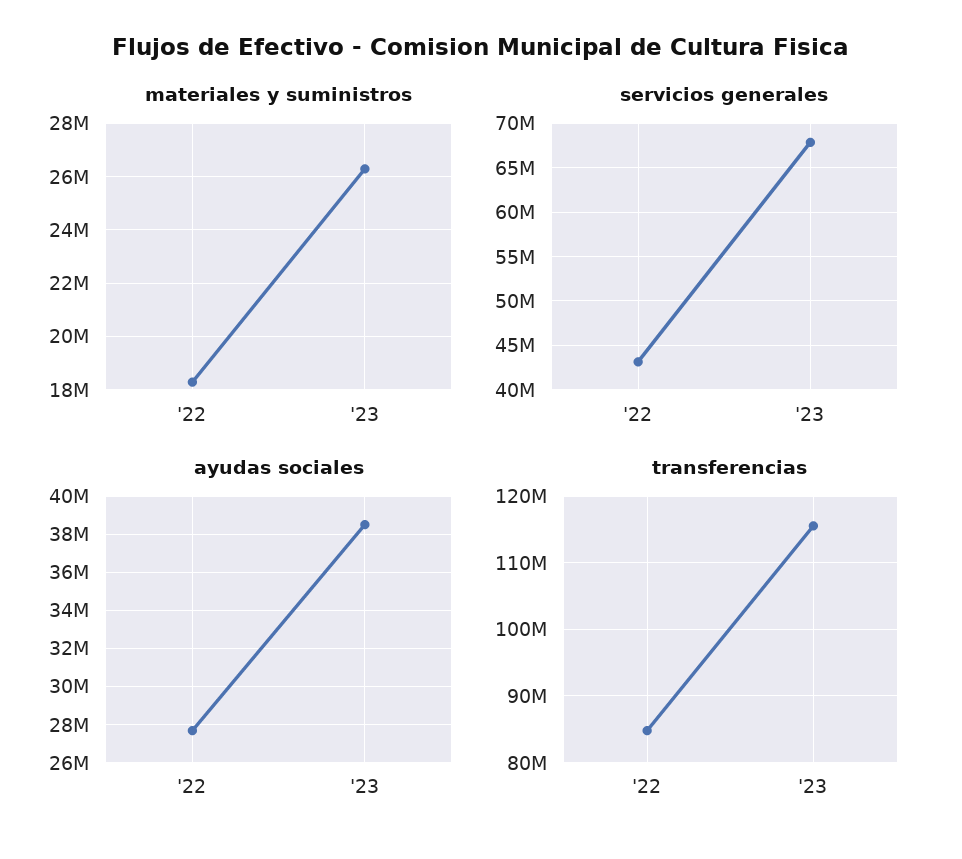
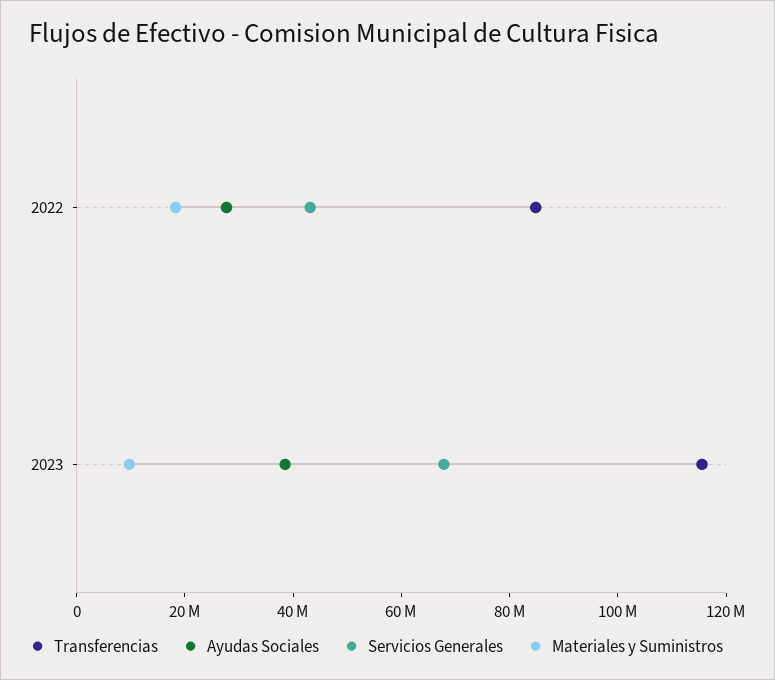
  {
    "materiales y suministros": {
      "'22": 18250000,
-     "'23": 26250000
+     "'23": 10000000
    },
    "servicios generales": {
      "'22": 43000000,
      "'23": 68000000
    },
    "ayudas sociales": {
      "'22": 27500000,
      "'23": 38500000
    },
    "transferencias": {
      "'22": 85000000,
      "'23": 116000000
    }
  }

